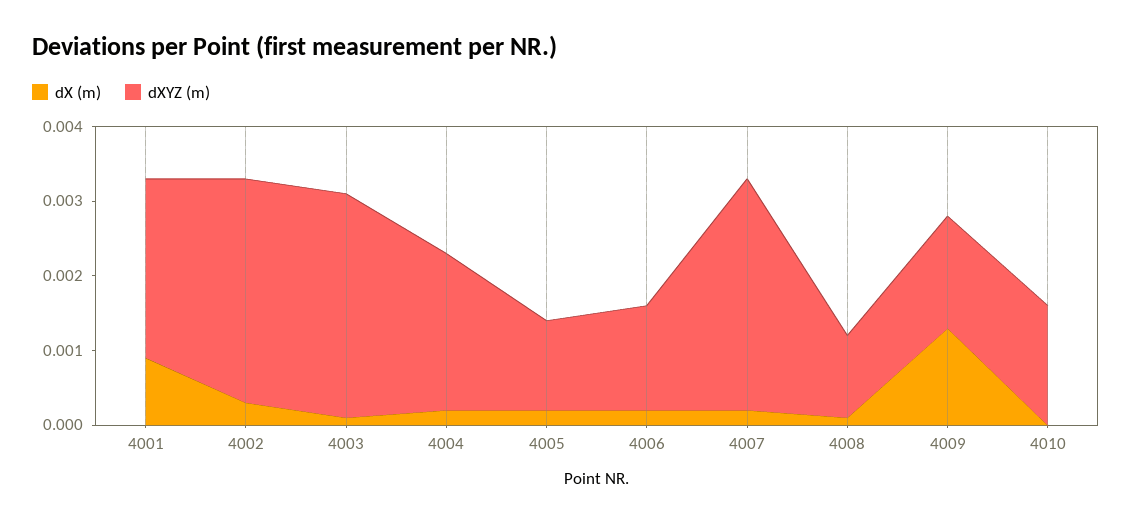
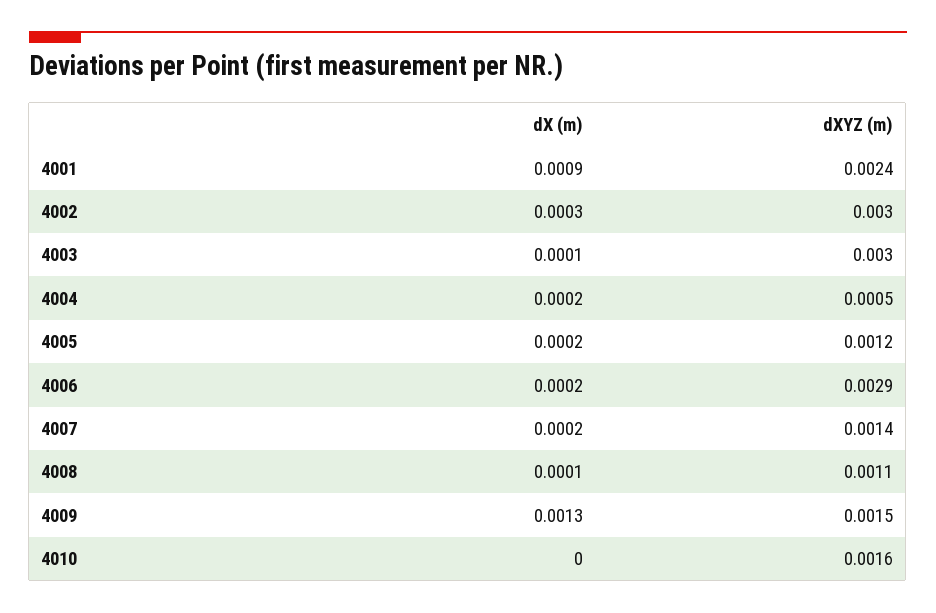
  {
    "dX (m)": {
      "4001": 0.0009,
      "4002": 0.0003,
      "4003": 0.0001,
      "4004": 0.0002,
      "4005": 0.0002,
      "4006": 0.0002,
      "4007": 0.0002,
      "4008": 0.0001,
      "4009": 0.0013,
      "4010": 0
    },
    "dXYZ (m)": {
      "4001": 0.0024,
      "4002": 0.003,
      "4003": 0.003,
-     "4004": 0.002,
+     "4004": 0.0005,
      "4005": 0.0012,
-     "4006": 0.0015,
+     "4006": 0.0029,
-     "4007": 0.003,
+     "4007": 0.0014,
      "4008": 0.0011,
      "4009": 0.0015,
      "4010": 0.0016
    }
  }

